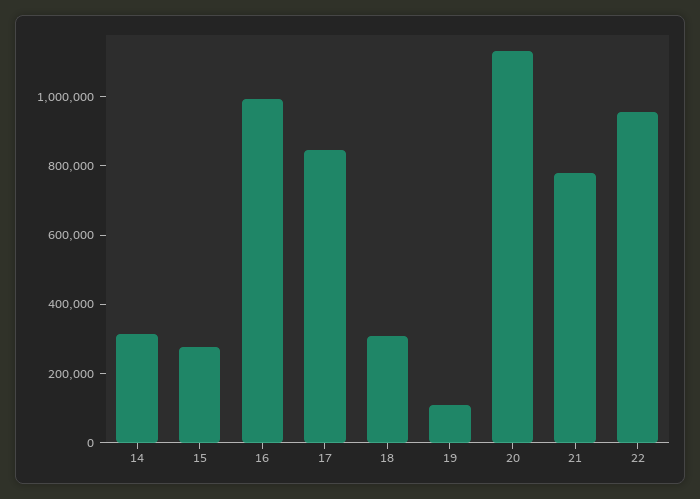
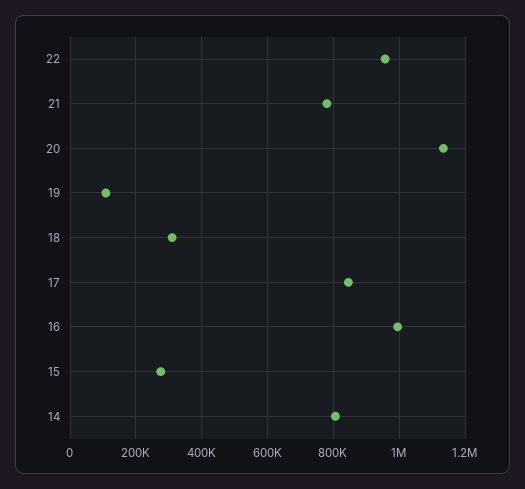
  {
-   "14": 300000,
+   "14": 800000,
    "15": 280000,
    "16": 1000000,
    "17": 840000,
    "18": 300000,
    "19": 100000,
    "20": 1140000,
    "21": 780000,
    "22": 960000
  }

